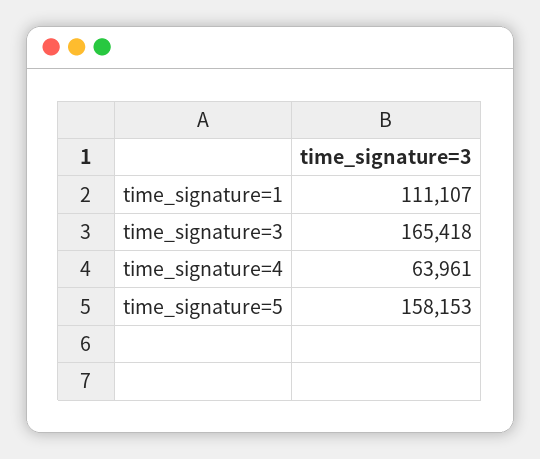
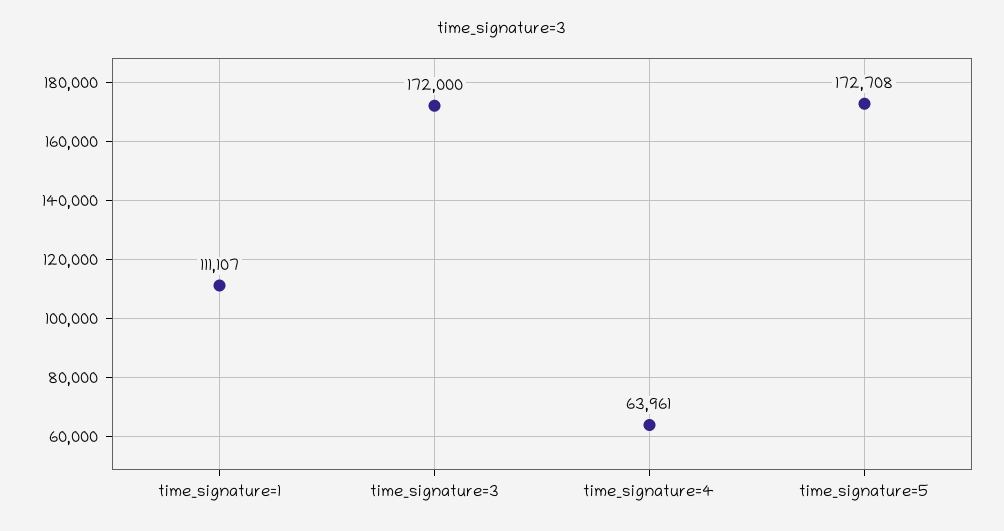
  {
    "time_signature=1": 111107,
-   "time_signature=3": 165418,
+   "time_signature=3": 172000,
    "time_signature=4": 63961,
-   "time_signature=5": 158153
+   "time_signature=5": 172708
  }

